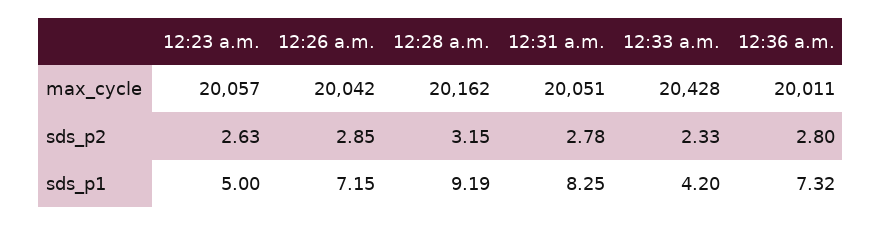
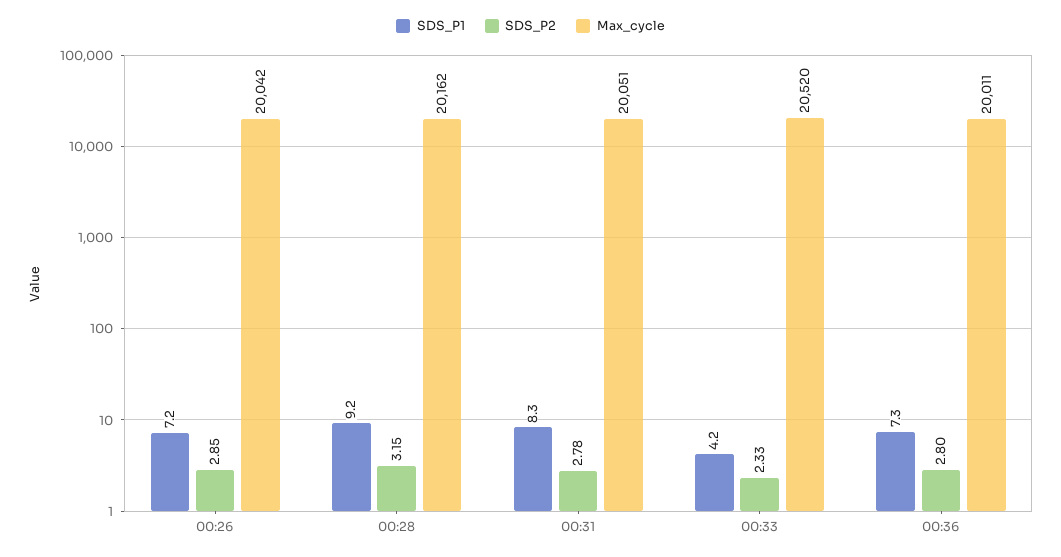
  {
    "max_cycle": {
-     "12:23 a.m.": 20057,
      "12:26 a.m.": 20042,
      "12:28 a.m.": 20162,
      "12:31 a.m.": 20051,
-     "12:33 a.m.": 20428,
+     "12:33 a.m.": 20520,
      "12:36 a.m.": 20011
    },
    "sds_p2": {
-     "12:23 a.m.": 2.63,
      "12:26 a.m.": 2.85,
      "12:28 a.m.": 3.15,
      "12:31 a.m.": 2.78,
      "12:33 a.m.": 2.33,
      "12:36 a.m.": 2.8
    },
    "sds_p1": {
-     "12:23 a.m.": 5,
      "12:26 a.m.": 7.15,
      "12:28 a.m.": 9.19,
      "12:31 a.m.": 8.25,
      "12:33 a.m.": 4.2,
      "12:36 a.m.": 7.32
    }
  }

